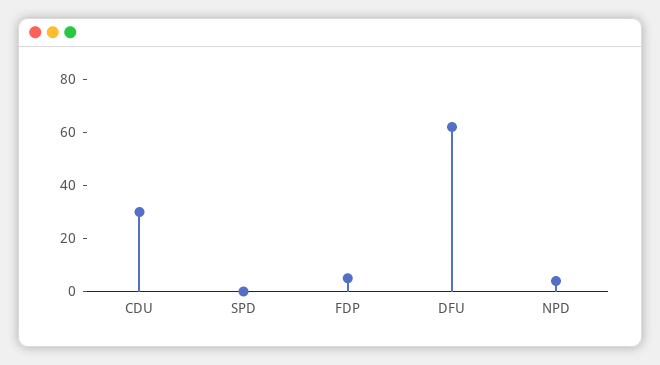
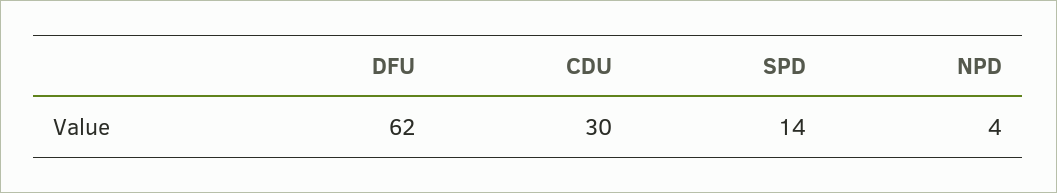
  {
    "CDU": 30,
-   "SPD": 0,
+   "SPD": 14,
-   "FDP": 5,
    "DFU": 62,
    "NPD": 4
  }

